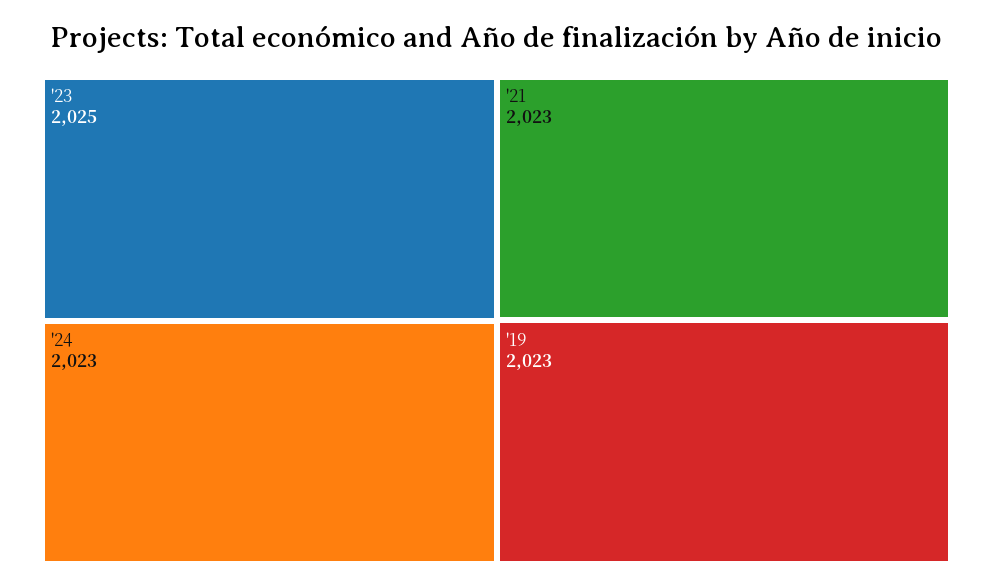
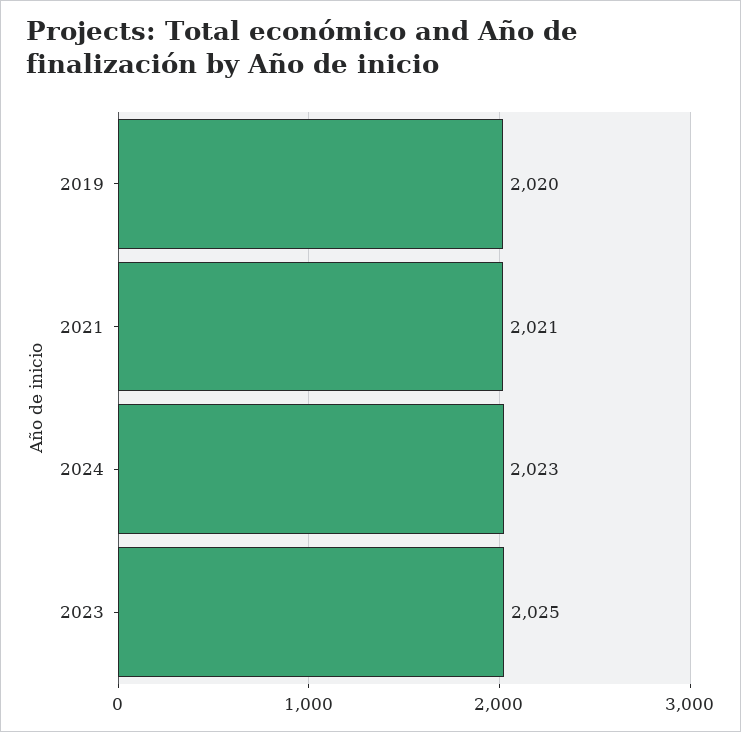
  {
    "'23": 2025,
    "'24": 2023,
-   "'21": 2023,
+   "'21": 2021,
-   "'19": 2023
+   "'19": 2020
  }

